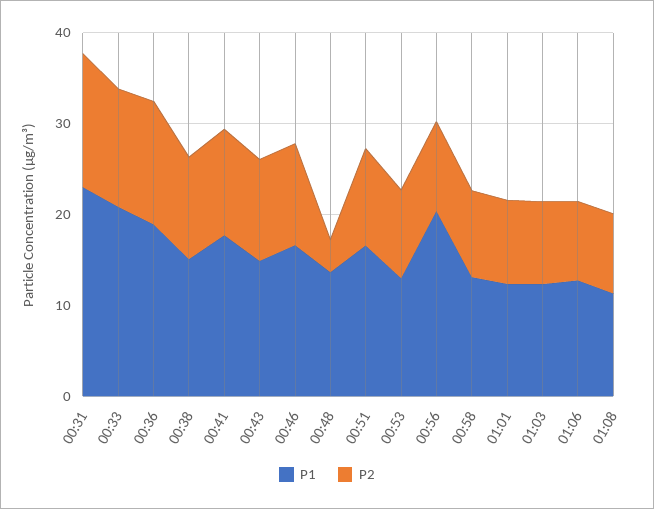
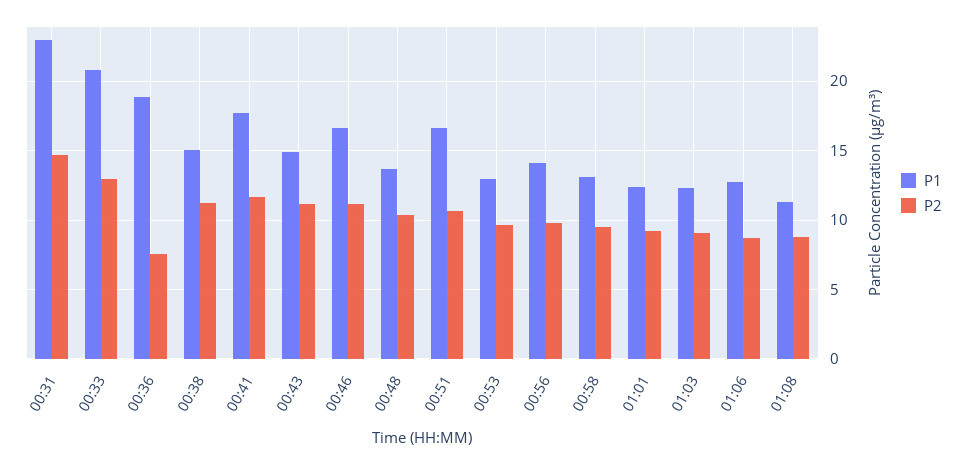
  {
    "P1": {
      "00:31": 23,
      "00:33": 21,
      "00:36": 19,
      "00:38": 15,
      "00:41": 17.5,
      "00:43": 15,
      "00:46": 16.5,
      "00:48": 13.5,
      "00:51": 16.5,
      "00:53": 13,
-     "00:56": 20,
+     "00:56": 14,
      "00:58": 13,
      "01:01": 12.5,
      "01:03": 12.5,
      "01:06": 12.5,
      "01:08": 11.5
    },
    "P2": {
      "00:31": 14.5,
      "00:33": 13,
-     "00:36": 14,
+     "00:36": 7.5,
      "00:38": 11,
      "00:41": 11.5,
      "00:43": 11,
      "00:46": 11,
-     "00:48": 4,
+     "00:48": 10.5,
      "00:51": 10.5,
      "00:53": 9.5,
      "00:56": 10,
      "00:58": 9.5,
      "01:01": 9,
      "01:03": 9,
      "01:06": 8.5,
      "01:08": 9
    }
  }

